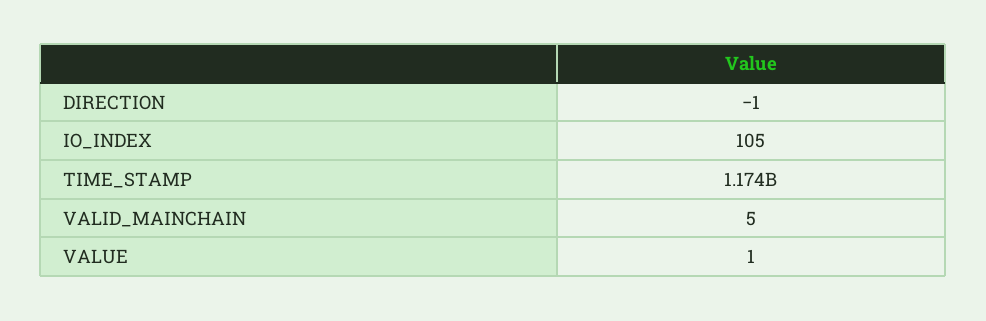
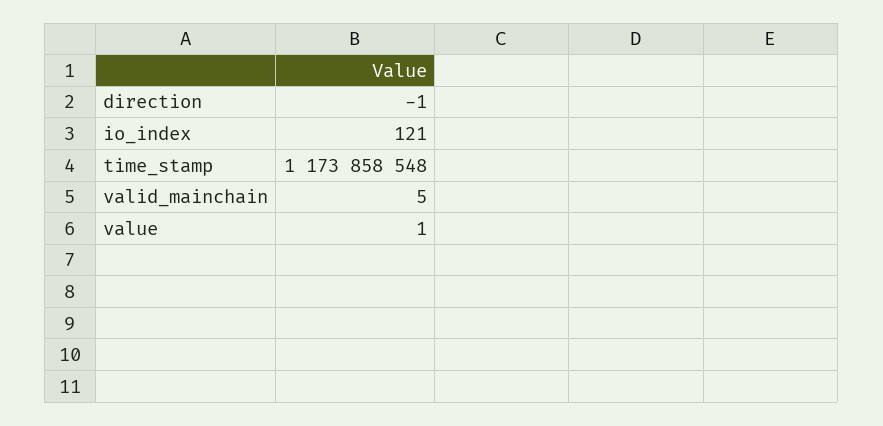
  {
    "DIRECTION": -1,
-   "IO_INDEX": 105,
+   "IO_INDEX": 121,
    "TIME_STAMP": 1173858548,
    "VALID_MAINCHAIN": 5,
    "VALUE": 1
  }

